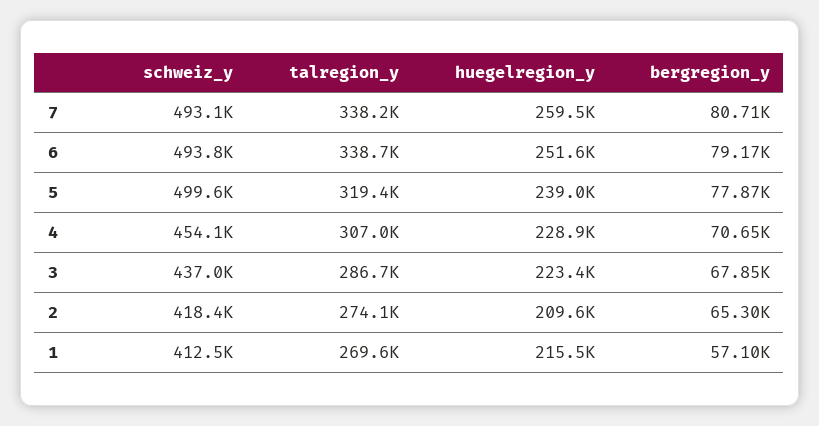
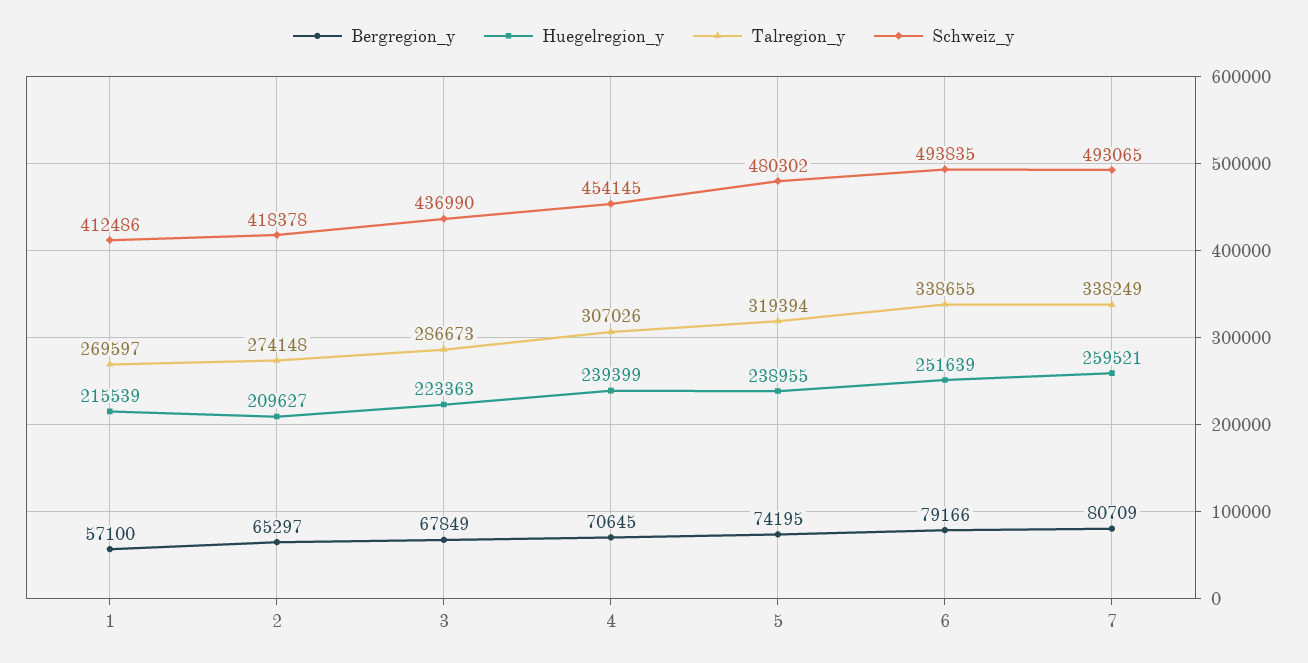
  {
    "schweiz_y": {
      "7": 493065,
      "6": 493835,
-     "5": 499600,
+     "5": 480302,
      "4": 454145,
      "3": 436990,
      "2": 418378,
      "1": 412486
    },
    "talregion_y": {
      "7": 338249,
      "6": 338655,
      "5": 319394,
      "4": 307026,
      "3": 286673,
      "2": 274148,
      "1": 269597
    },
    "huegelregion_y": {
      "7": 259521,
      "6": 251639,
      "5": 238955,
-     "4": 228900,
+     "4": 239399,
      "3": 223363,
      "2": 209627,
      "1": 215539
    },
    "bergregion_y": {
      "7": 80709,
      "6": 79166,
-     "5": 77870,
+     "5": 74195,
      "4": 70645,
      "3": 67849,
      "2": 65297,
      "1": 57100
    }
  }

